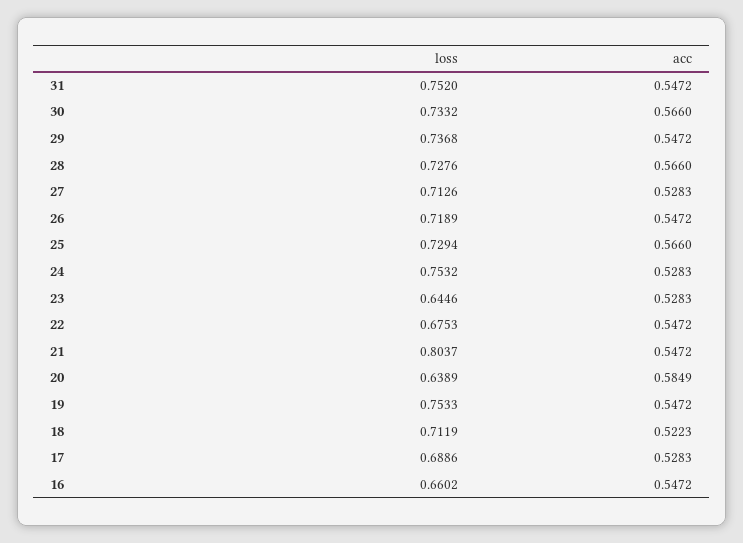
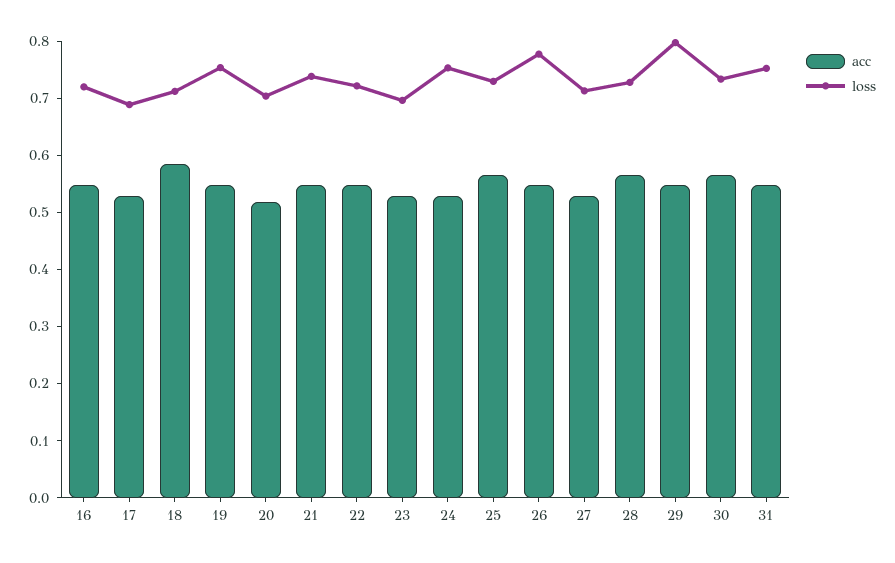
  {
    "loss": {
      "31": 0.752,
      "30": 0.7332,
-     "29": 0.7368,
+     "29": 0.8,
      "28": 0.7276,
      "27": 0.7126,
-     "26": 0.7189,
+     "26": 0.78,
      "25": 0.7294,
      "24": 0.7532,
-     "23": 0.6446,
+     "23": 0.7,
-     "22": 0.6753,
+     "22": 0.72,
-     "21": 0.8037,
+     "21": 0.74,
-     "20": 0.6389,
+     "20": 0.7,
      "19": 0.7533,
      "18": 0.7119,
      "17": 0.6886,
-     "16": 0.6602
+     "16": 0.72
    },
    "acc": {
      "31": 0.5472,
      "30": 0.566,
      "29": 0.5472,
      "28": 0.566,
      "27": 0.5283,
      "26": 0.5472,
      "25": 0.566,
      "24": 0.5283,
      "23": 0.5283,
      "22": 0.5472,
      "21": 0.5472,
-     "20": 0.5849,
+     "20": 0.52,
      "19": 0.5472,
-     "18": 0.5223,
+     "18": 0.58,
      "17": 0.5283,
      "16": 0.5472
    }
  }

